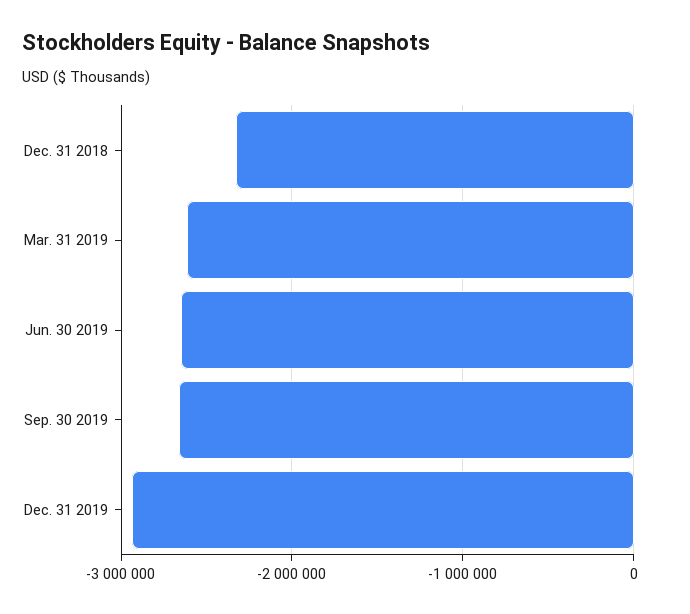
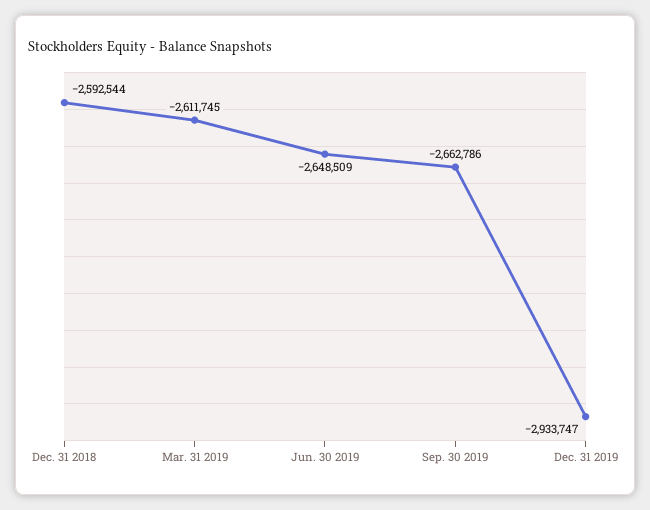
  {
-   "Dec. 31 2018": -2300000,
+   "Dec. 31 2018": -2592544,
    "Mar. 31 2019": -2611745,
    "Jun. 30 2019": -2648509,
    "Sep. 30 2019": -2662786,
    "Dec. 31 2019": -2933747
  }

